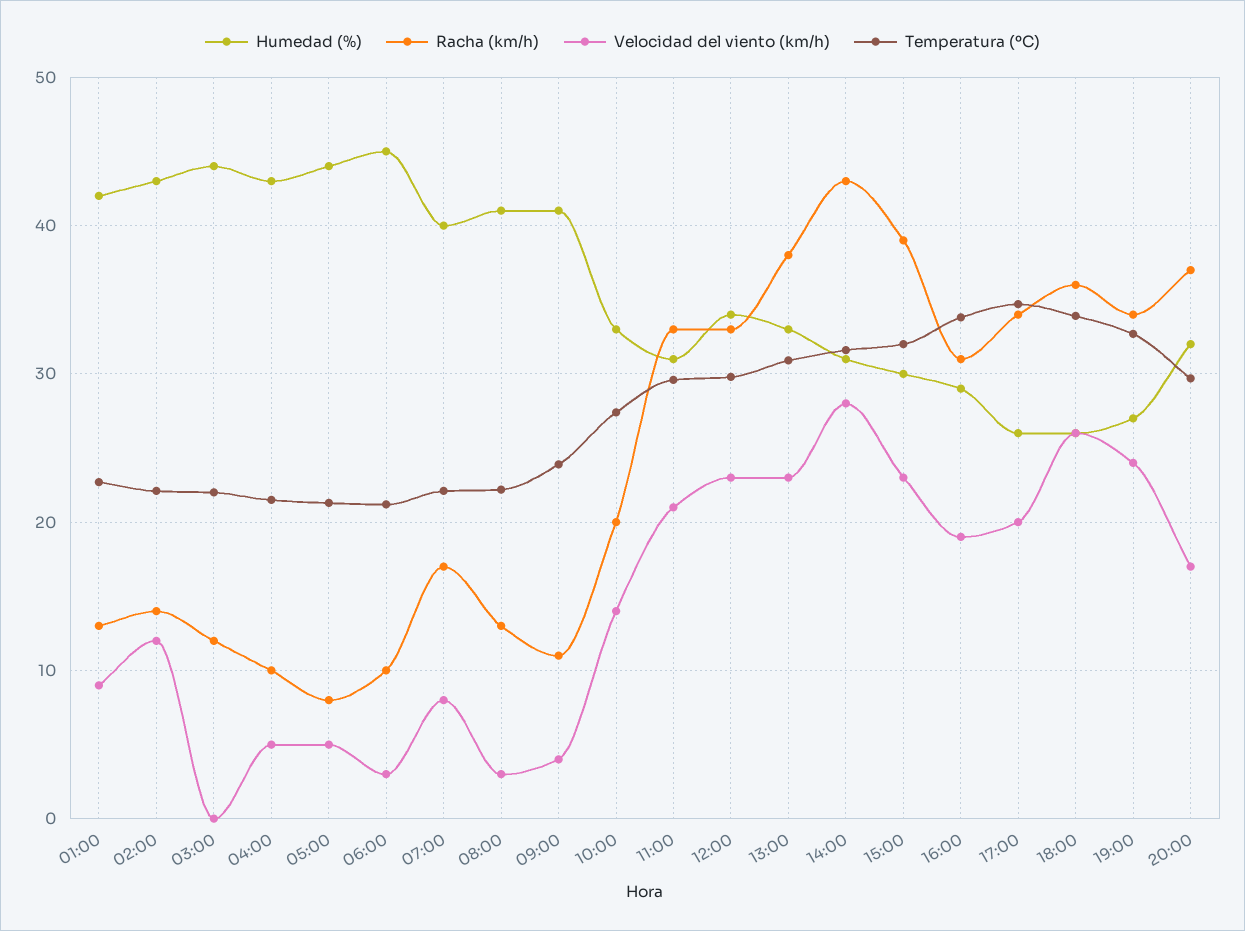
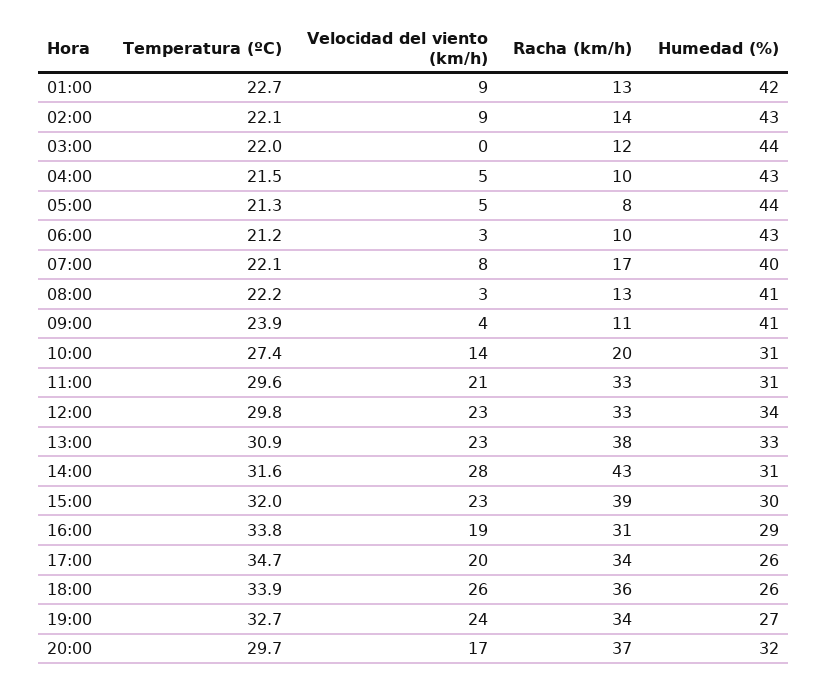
  {
    "Humedad (%)": {
      "01:00": 42,
      "02:00": 43,
      "03:00": 44,
      "04:00": 43,
      "05:00": 44,
-     "06:00": 45,
+     "06:00": 43,
      "07:00": 40,
      "08:00": 41,
      "09:00": 41,
-     "10:00": 33,
+     "10:00": 31,
      "11:00": 31,
      "12:00": 34,
      "13:00": 33,
      "14:00": 31,
      "15:00": 30,
      "16:00": 29,
      "17:00": 26,
      "18:00": 26,
      "19:00": 27,
      "20:00": 32
    },
    "Racha (km/h)": {
      "01:00": 13,
      "02:00": 14,
      "03:00": 12,
      "04:00": 10,
      "05:00": 8,
      "06:00": 10,
      "07:00": 17,
      "08:00": 13,
      "09:00": 11,
      "10:00": 20,
      "11:00": 33,
      "12:00": 33,
      "13:00": 38,
      "14:00": 43,
      "15:00": 39,
      "16:00": 31,
      "17:00": 34,
      "18:00": 36,
      "19:00": 34,
      "20:00": 37
    },
    "Velocidad del viento (km/h)": {
      "01:00": 9,
-     "02:00": 12,
+     "02:00": 9,
      "03:00": 0,
      "04:00": 5,
      "05:00": 5,
      "06:00": 3,
      "07:00": 8,
      "08:00": 3,
      "09:00": 4,
      "10:00": 14,
      "11:00": 21,
      "12:00": 23,
      "13:00": 23,
      "14:00": 28,
      "15:00": 23,
      "16:00": 19,
      "17:00": 20,
      "18:00": 26,
      "19:00": 24,
      "20:00": 17
    },
    "Temperatura (ºC)": {
      "01:00": 22.7,
      "02:00": 22.1,
      "03:00": 22,
      "04:00": 21.5,
      "05:00": 21.3,
      "06:00": 21.2,
      "07:00": 22.1,
      "08:00": 22.2,
      "09:00": 23.9,
      "10:00": 27.4,
      "11:00": 29.6,
      "12:00": 29.8,
      "13:00": 30.9,
      "14:00": 31.6,
      "15:00": 32,
      "16:00": 33.8,
      "17:00": 34.7,
      "18:00": 33.9,
      "19:00": 32.7,
      "20:00": 29.7
    }
  }

